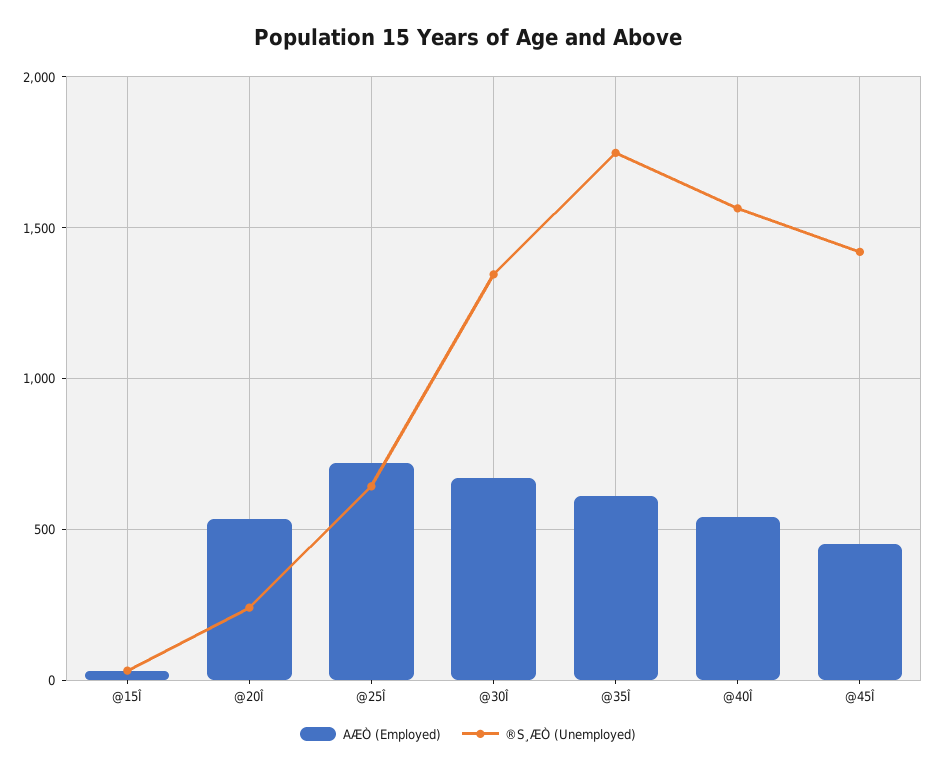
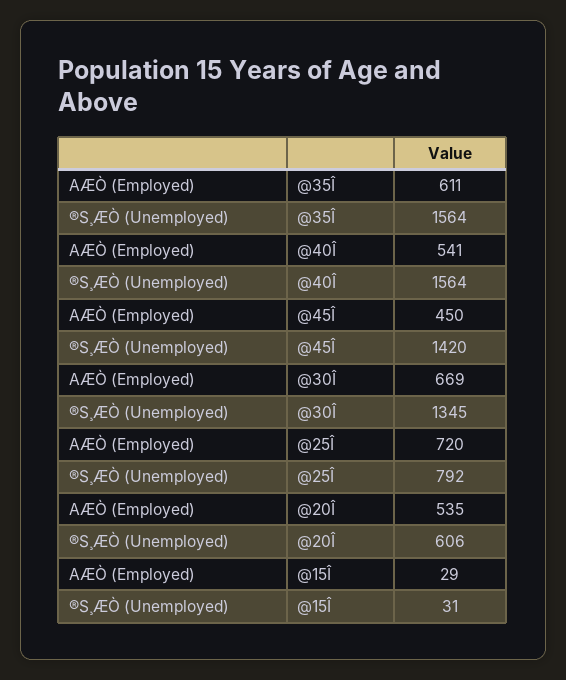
  {
    "AÆÒ (Employed)": {
      "@15Î": 29,
      "@20Î": 535,
      "@25Î": 720,
      "@30Î": 669,
      "@35Î": 611,
      "@40Î": 541,
      "@45Î": 450
    },
    "®S¸ÆÒ (Unemployed)": {
      "@15Î": 31,
-     "@20Î": 250,
+     "@20Î": 606,
-     "@25Î": 650,
+     "@25Î": 792,
      "@30Î": 1345,
-     "@35Î": 1750,
+     "@35Î": 1564,
      "@40Î": 1564,
      "@45Î": 1420
    }
  }

